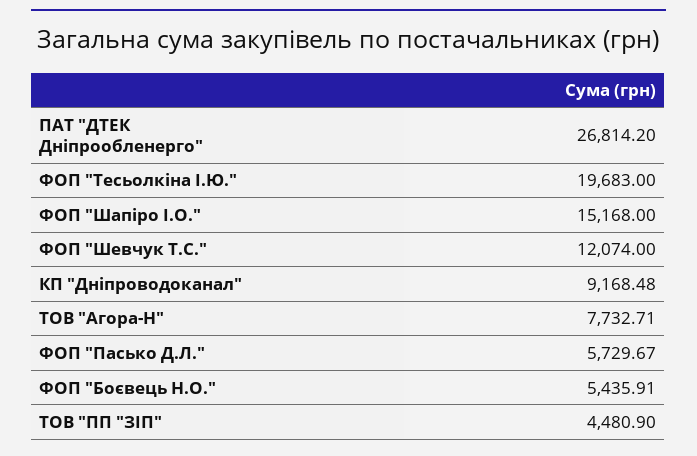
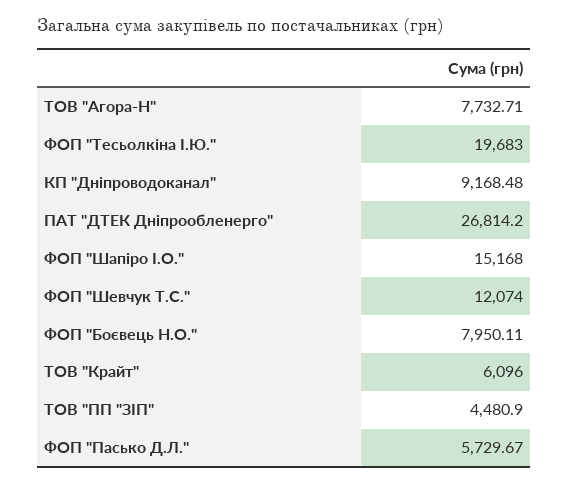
  {
    "ПАТ \"ДТЕК Дніпрообленерго\"": 26814.2,
    "ФОП \"Тесьолкіна І.Ю.\"": 19683,
    "ФОП \"Шапіро І.О.\"": 15168,
    "ФОП \"Шевчук Т.С.\"": 12074,
    "КП \"Дніпроводоканал\"": 9168.48,
    "ТОВ \"Агора-Н\"": 7732.71,
    "ФОП \"Пасько Д.Л.\"": 5729.67,
-   "ФОП \"Боєвець Н.О.\"": 5435.91,
+   "ФОП \"Боєвець Н.О.\"": 7950.11,
-   "ТОВ \"ПП \"ЗІП\"": 4480.9
+   "ТОВ \"ПП \"ЗІП\"": 4480.9,
+   "ТОВ \"Крайт\"": 6096
  }

